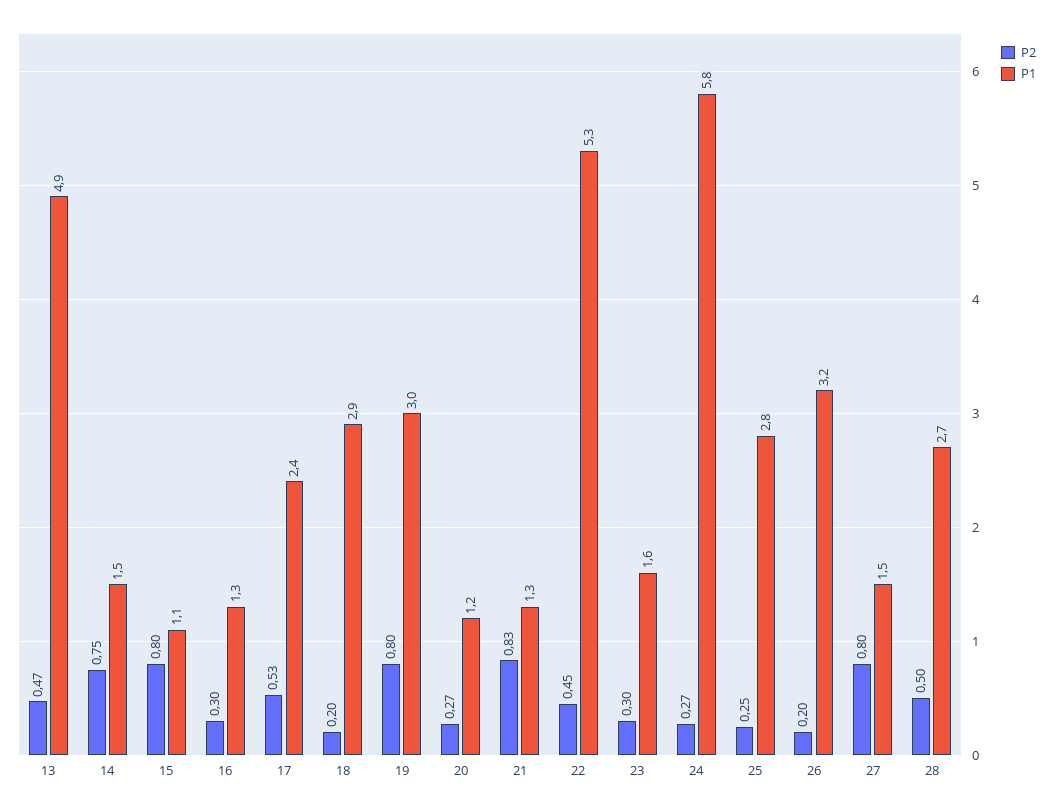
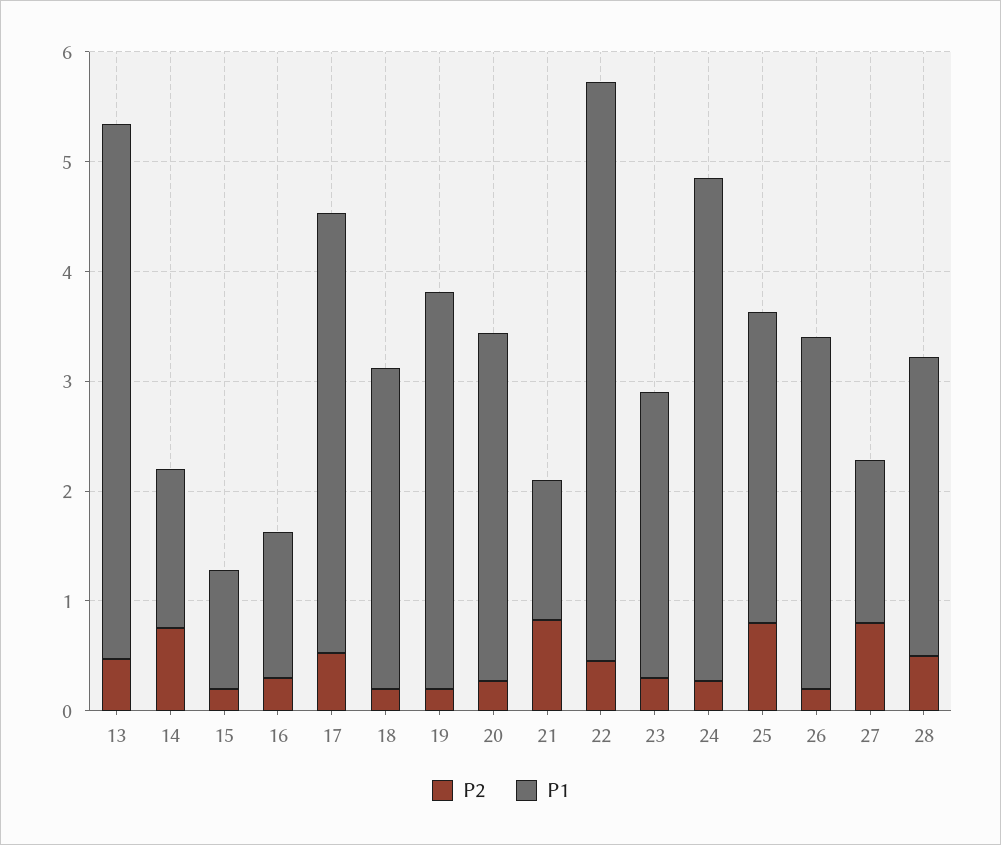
  {
    "P2": {
      "13": 0.47,
      "14": 0.75,
-     "15": 0.8,
+     "15": 0.2,
      "16": 0.3,
      "17": 0.53,
      "18": 0.2,
-     "19": 0.8,
+     "19": 0.2,
      "20": 0.27,
      "21": 0.83,
      "22": 0.45,
      "23": 0.3,
      "24": 0.27,
-     "25": 0.25,
+     "25": 0.8,
      "26": 0.2,
      "27": 0.8,
      "28": 0.5
    },
    "P1": {
      "13": 4.9,
      "14": 1.5,
      "15": 1.1,
      "16": 1.3,
-     "17": 2.4,
+     "17": 4,
      "18": 2.9,
-     "19": 3,
+     "19": 3.6,
-     "20": 1.2,
+     "20": 3.2,
      "21": 1.3,
      "22": 5.3,
-     "23": 1.6,
+     "23": 2.6,
-     "24": 5.8,
+     "24": 4.6,
      "25": 2.8,
      "26": 3.2,
      "27": 1.5,
      "28": 2.7
    }
  }

